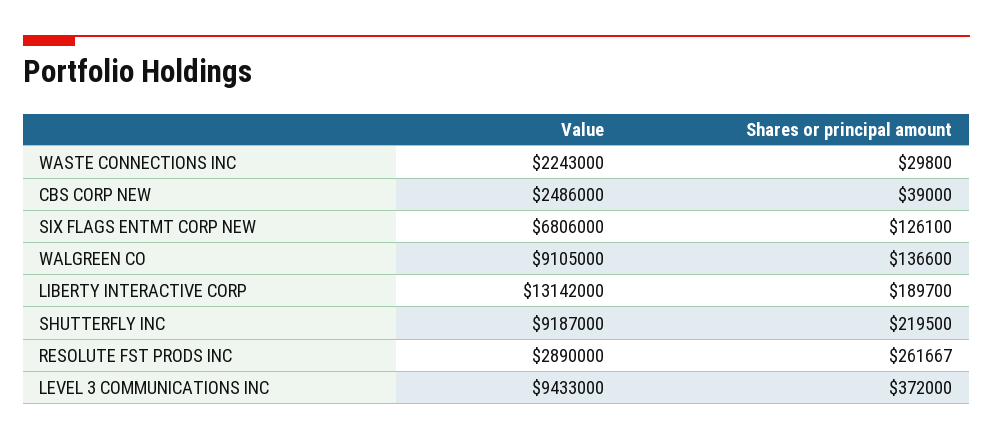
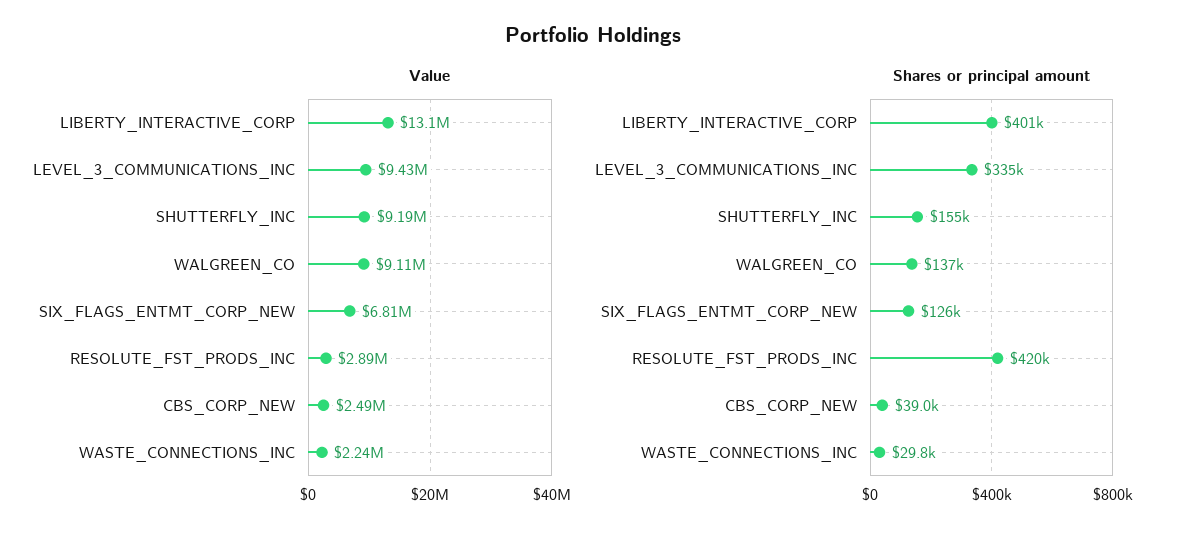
  {
    "Value": {
      "WASTE CONNECTIONS INC": 2243000,
      "CBS CORP NEW": 2486000,
      "SIX FLAGS ENTMT CORP NEW": 6806000,
      "WALGREEN CO": 9105000,
      "LIBERTY INTERACTIVE CORP": 13142000,
      "SHUTTERFLY INC": 9187000,
      "RESOLUTE FST PRODS INC": 2890000,
      "LEVEL 3 COMMUNICATIONS INC": 9433000
    },
    "Shares or principal amount": {
      "WASTE CONNECTIONS INC": 29800,
      "CBS CORP NEW": 39000,
      "SIX FLAGS ENTMT CORP NEW": 126100,
      "WALGREEN CO": 136600,
-     "LIBERTY INTERACTIVE CORP": 189700,
+     "LIBERTY INTERACTIVE CORP": 401000,
-     "SHUTTERFLY INC": 219500,
+     "SHUTTERFLY INC": 155000,
-     "RESOLUTE FST PRODS INC": 261667,
+     "RESOLUTE FST PRODS INC": 420000,
-     "LEVEL 3 COMMUNICATIONS INC": 372000
+     "LEVEL 3 COMMUNICATIONS INC": 335000
    }
  }

